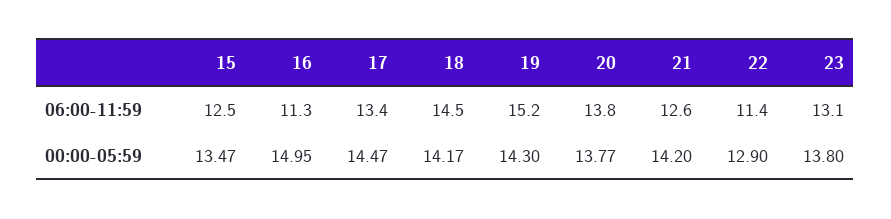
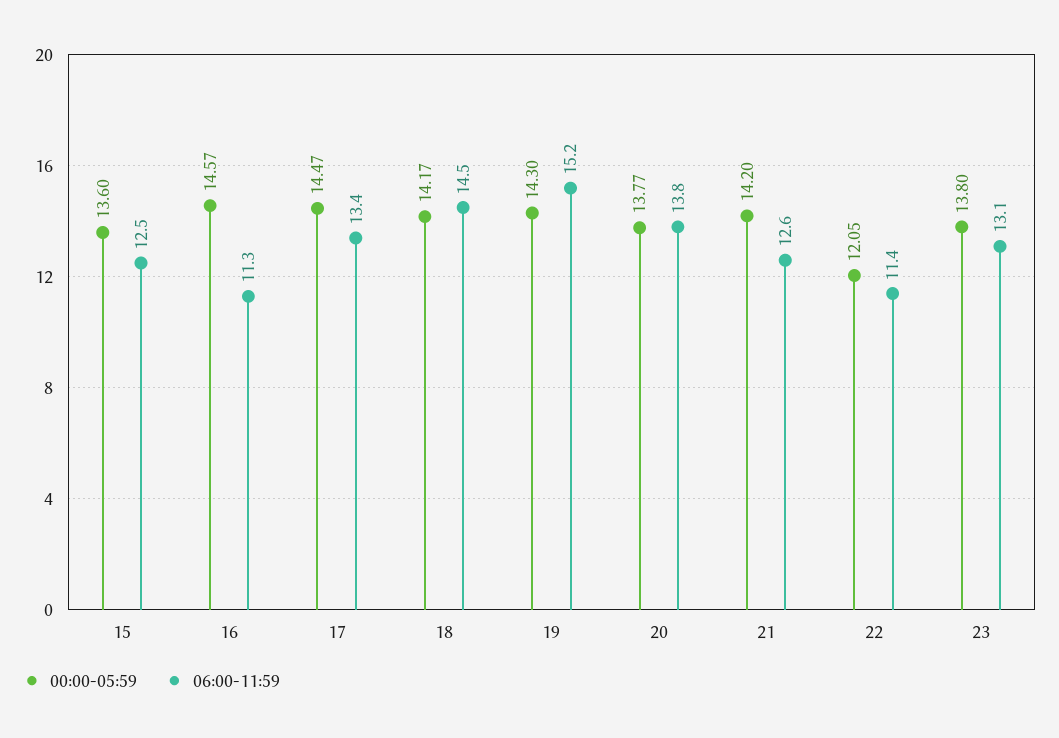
  {
    "06:00-11:59": {
      "15": 12.5,
      "16": 11.3,
      "17": 13.4,
      "18": 14.5,
      "19": 15.2,
      "20": 13.8,
      "21": 12.6,
      "22": 11.4,
      "23": 13.1
    },
    "00:00-05:59": {
-     "15": 13.47,
+     "15": 13.6,
-     "16": 14.95,
+     "16": 14.57,
      "17": 14.47,
      "18": 14.17,
      "19": 14.3,
      "20": 13.77,
      "21": 14.2,
-     "22": 12.9,
+     "22": 12.05,
      "23": 13.8
    }
  }

